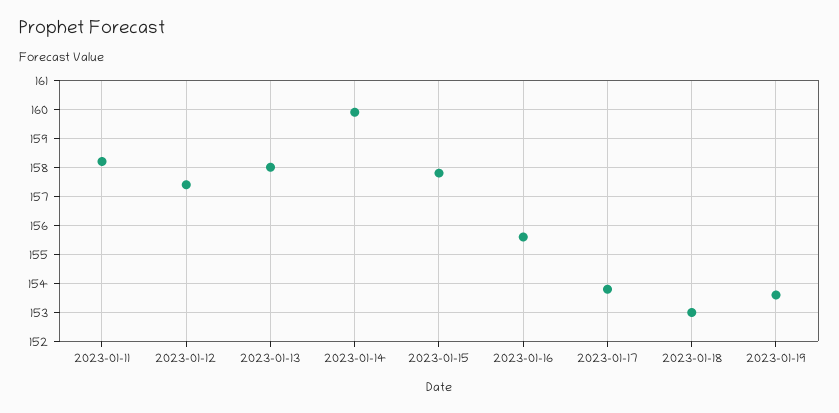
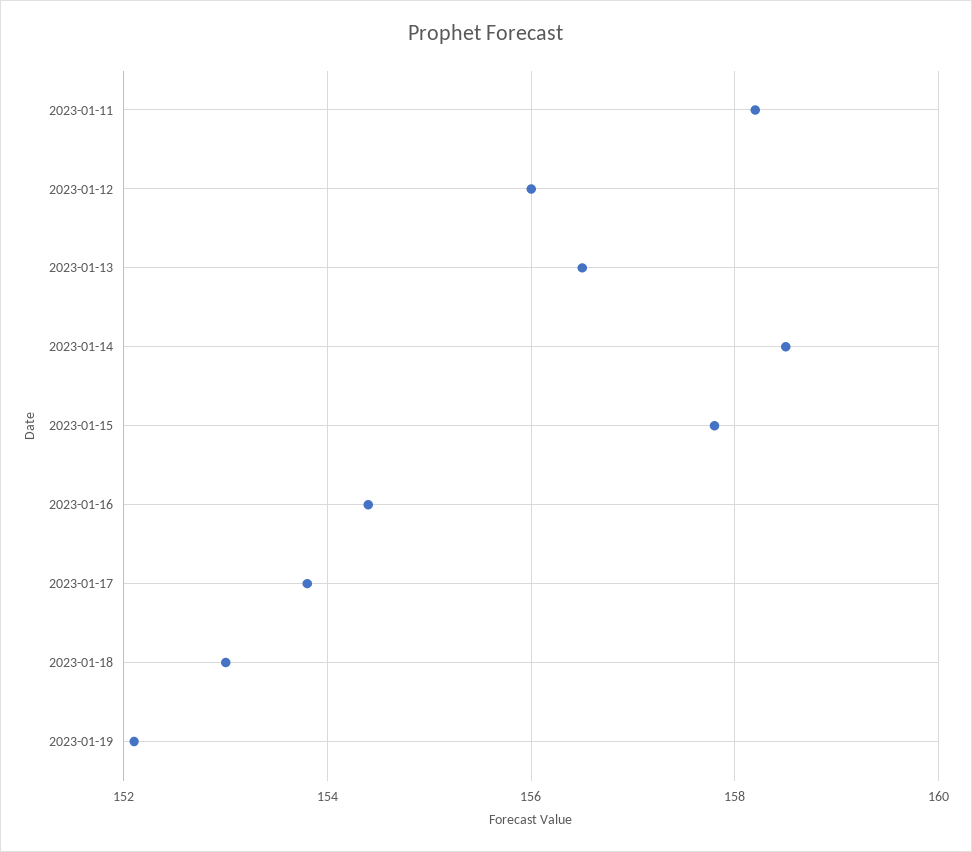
  {
    "2023-01-11": 158,
-   "2023-01-12": 157.5,
+   "2023-01-12": 156,
-   "2023-01-13": 158,
+   "2023-01-13": 156.5,
-   "2023-01-14": 160,
+   "2023-01-14": 158.5,
    "2023-01-15": 158,
-   "2023-01-16": 155.5,
+   "2023-01-16": 154.5,
    "2023-01-17": 154,
    "2023-01-18": 153,
-   "2023-01-19": 153.5
+   "2023-01-19": 152
  }

